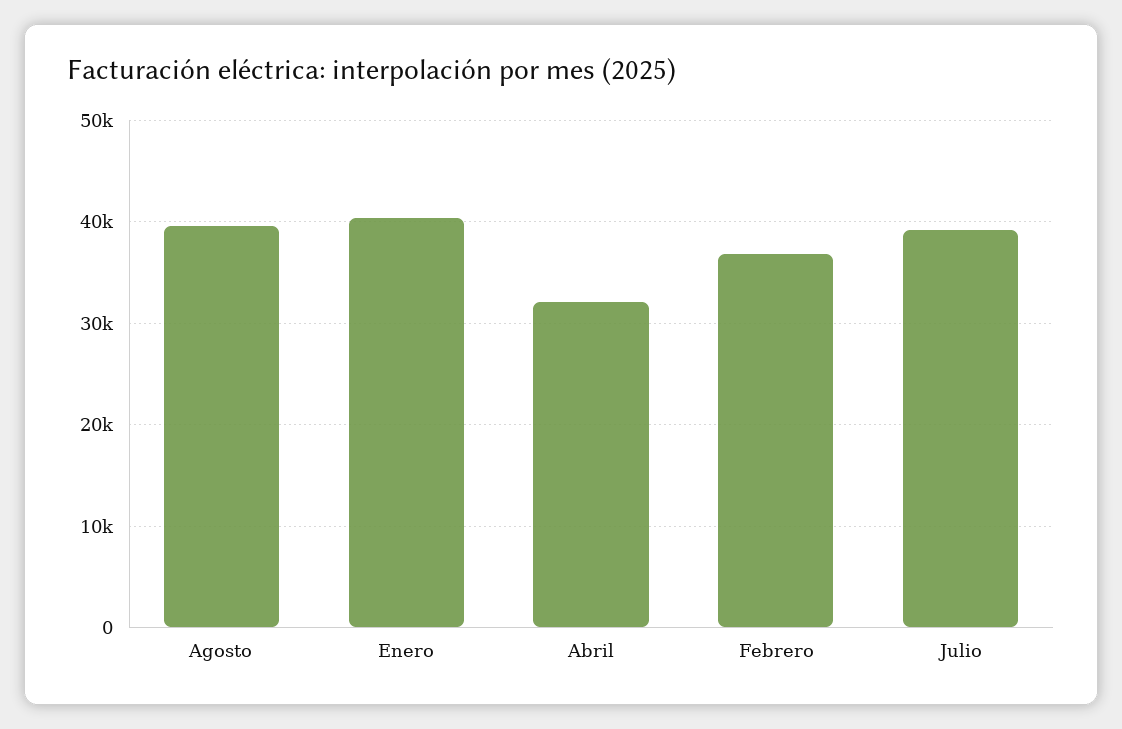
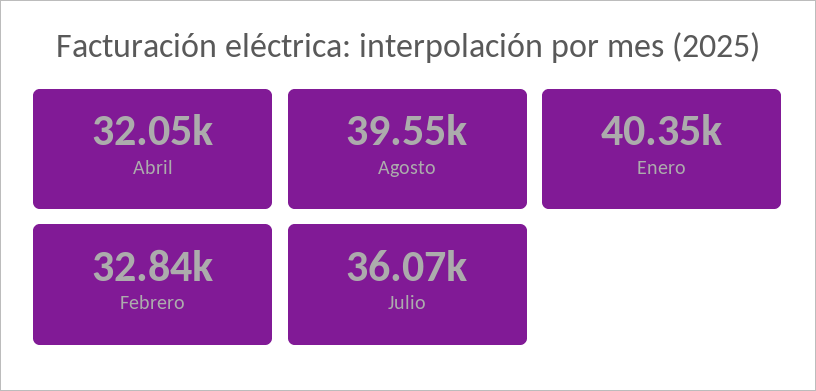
  {
    "Agosto": 39550,
    "Enero": 40350,
    "Abril": 32050,
-   "Febrero": 37000,
+   "Febrero": 32840,
-   "Julio": 39000
+   "Julio": 36070
  }

